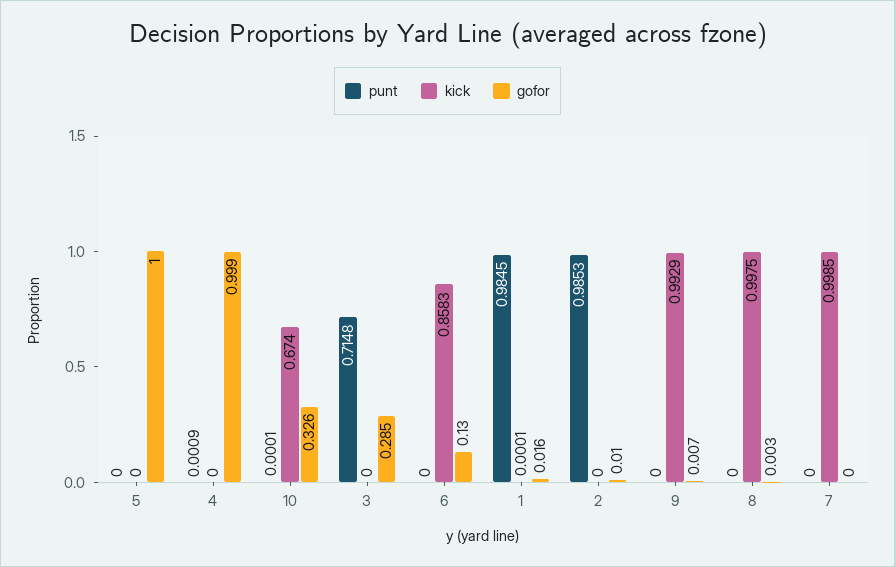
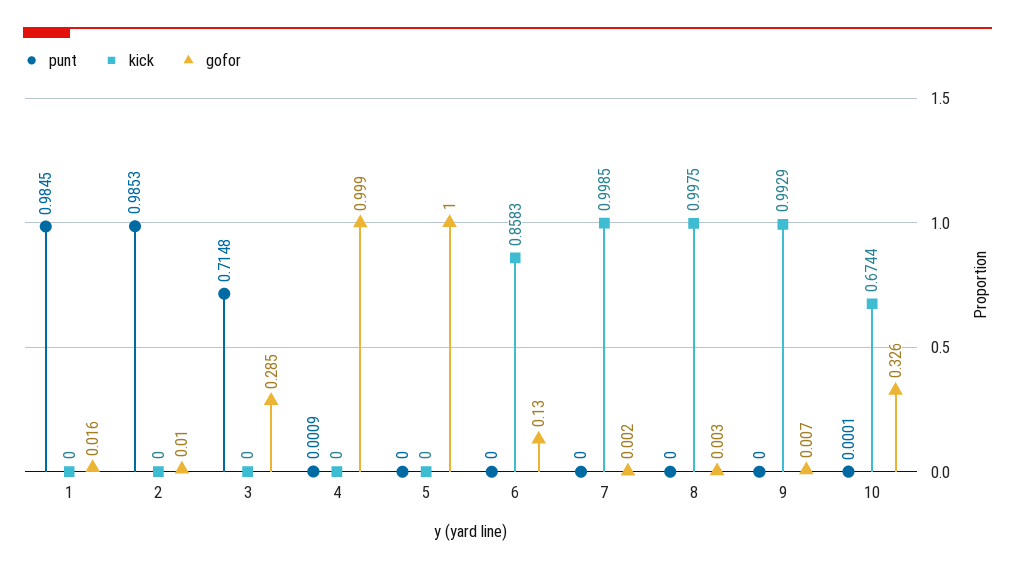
  {
    "punt": {
      "5": 0,
      "4": 0.0009,
      "10": 0.0001,
      "3": 0.7148,
      "6": 0,
      "1": 0.9845,
      "2": 0.9853,
      "9": 0,
      "8": 0,
      "7": 0
    },
    "kick": {
      "5": 0,
      "4": 0,
-     "10": 0.674,
+     "10": 0.6744,
      "3": 0,
      "6": 0.8583,
-     "1": 0.0001,
+     "1": 0,
      "2": 0,
      "9": 0.9929,
      "8": 0.9975,
      "7": 0.9985
    },
    "gofor": {
      "5": 1,
      "4": 0.999,
      "10": 0.326,
      "3": 0.285,
      "6": 0.13,
      "1": 0.016,
      "2": 0.01,
      "9": 0.007,
      "8": 0.003,
-     "7": 0
+     "7": 0.002
    }
  }

